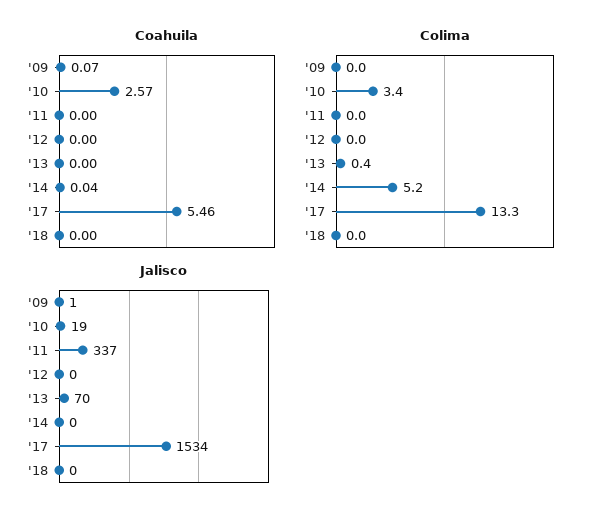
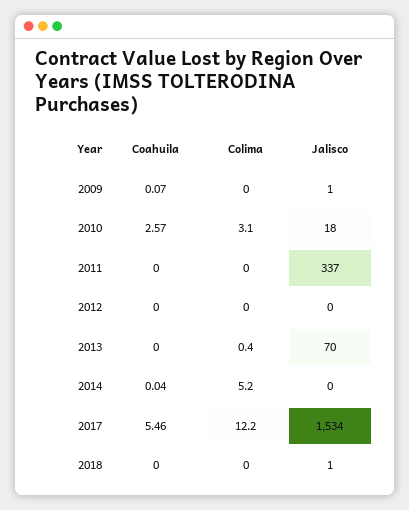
  {
    "Coahuila": {
      "'09": 0.07,
      "'10": 2.57,
      "'11": 0,
      "'12": 0,
      "'13": 0,
      "'14": 0.04,
      "'17": 5.46,
      "'18": 0
    },
    "Colima": {
      "'09": 0,
-     "'10": 3.4,
+     "'10": 3.1,
      "'11": 0,
      "'12": 0,
      "'13": 0.4,
      "'14": 5.2,
-     "'17": 13.3,
+     "'17": 12.2,
      "'18": 0
    },
    "Jalisco": {
      "'09": 1,
-     "'10": 19,
+     "'10": 18,
      "'11": 337,
      "'12": 0,
      "'13": 70,
      "'14": 0,
      "'17": 1534,
-     "'18": 0
+     "'18": 1
    }
  }

